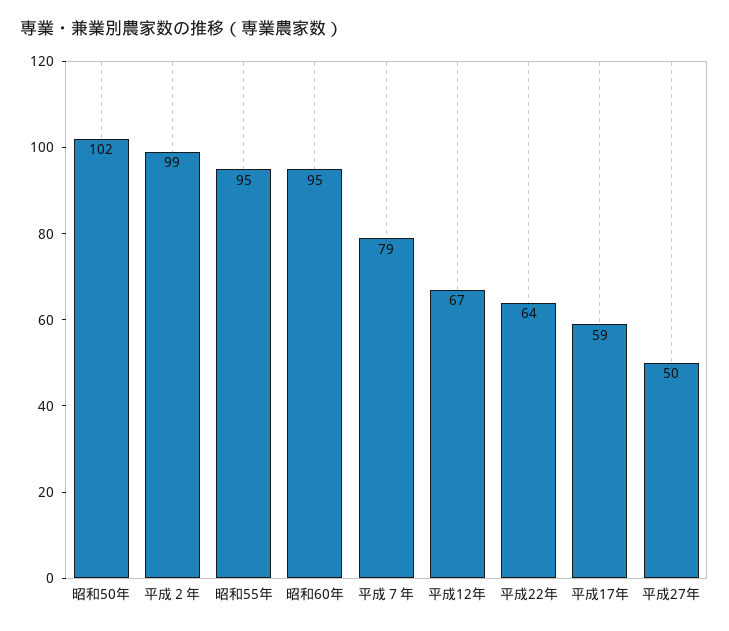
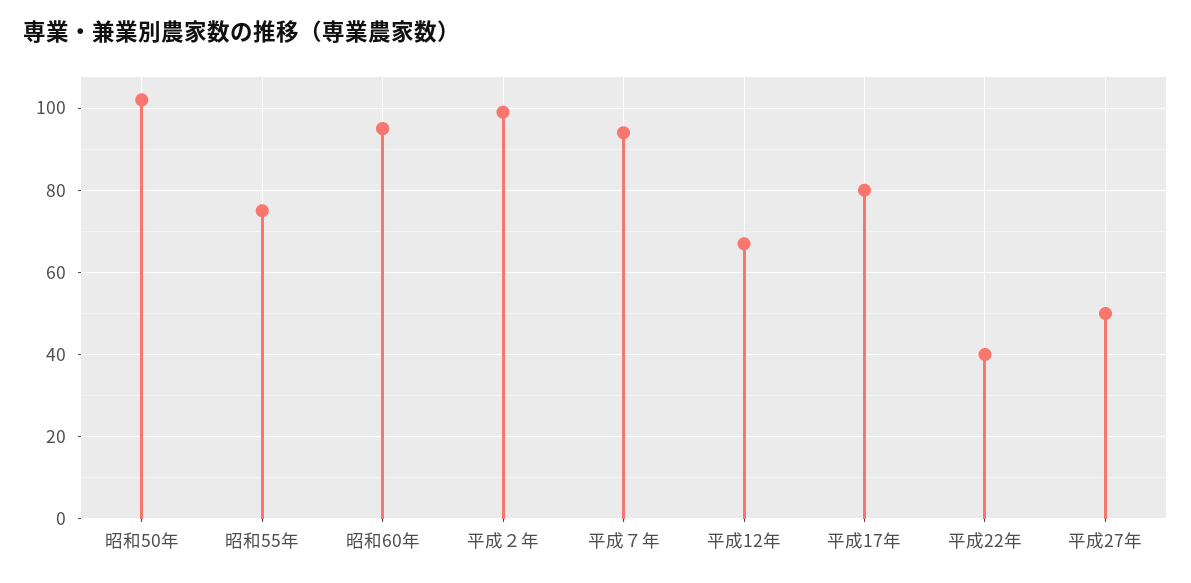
  {
    "昭和50年": 102,
    "平成２年": 99,
-   "昭和55年": 95,
+   "昭和55年": 75,
    "昭和60年": 95,
-   "平成７年": 79,
+   "平成７年": 95,
    "平成12年": 67,
-   "平成22年": 64,
+   "平成22年": 40,
-   "平成17年": 59,
+   "平成17年": 80,
    "平成27年": 50
  }

